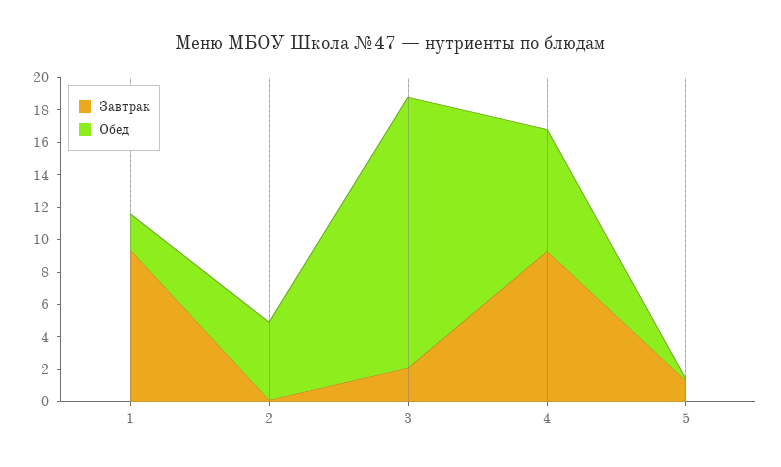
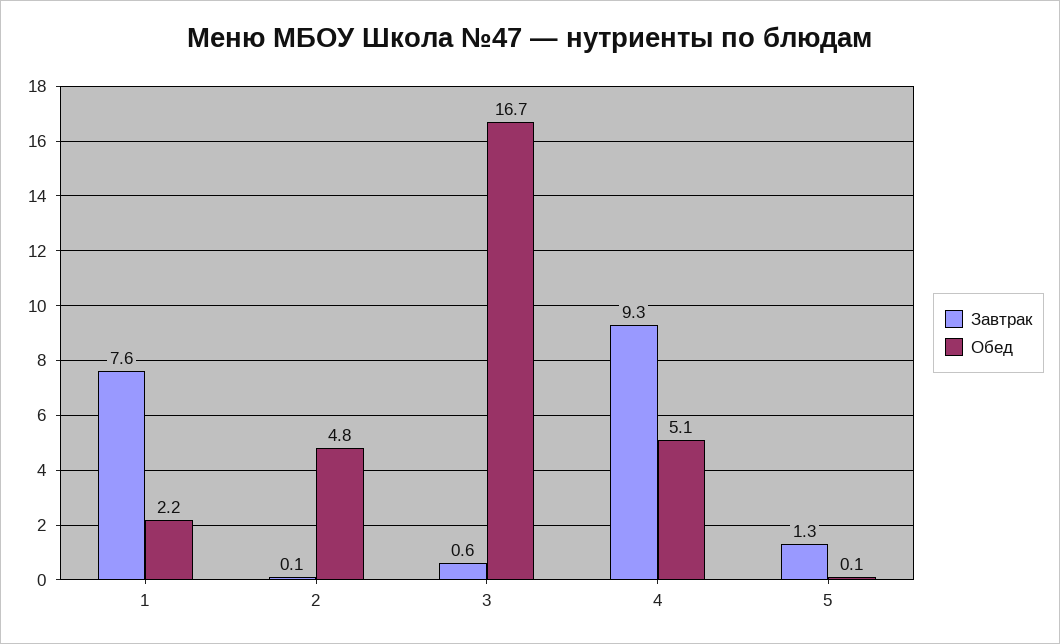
  {
    "Завтрак": {
-     "1": 9.5,
+     "1": 7.6,
      "2": 0.1,
-     "3": 2,
+     "3": 0.6,
      "4": 9.3,
      "5": 1.3
    },
    "Обед": {
      "1": 2.2,
      "2": 4.8,
      "3": 16.7,
-     "4": 7.5,
+     "4": 5.1,
      "5": 0.1
    }
  }

